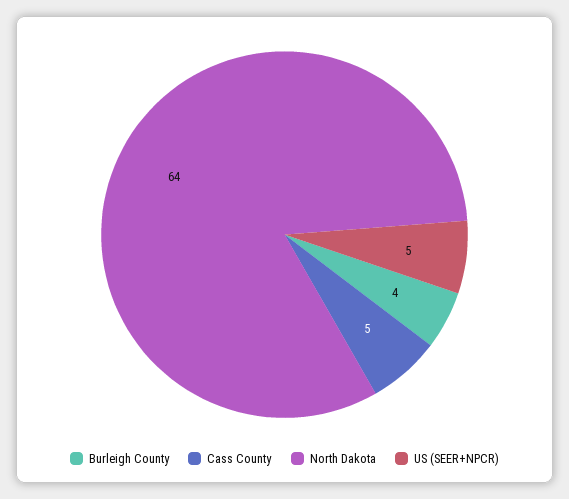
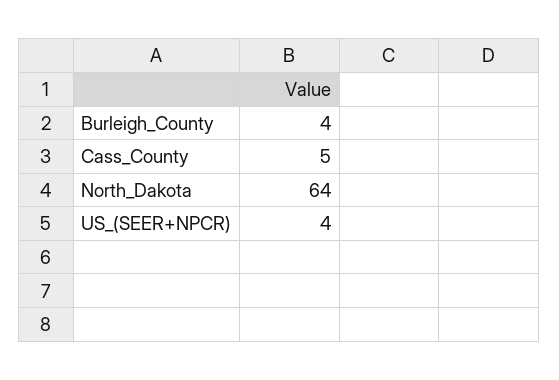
  {
    "Burleigh County": 4,
    "Cass County": 5,
    "North Dakota": 64,
-   "US (SEER+NPCR)": 5
+   "US (SEER+NPCR)": 4
  }

